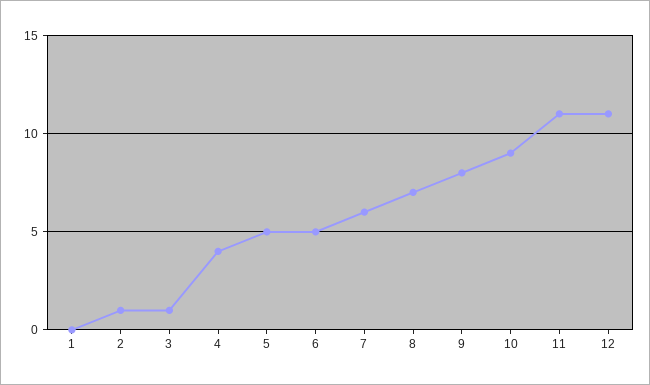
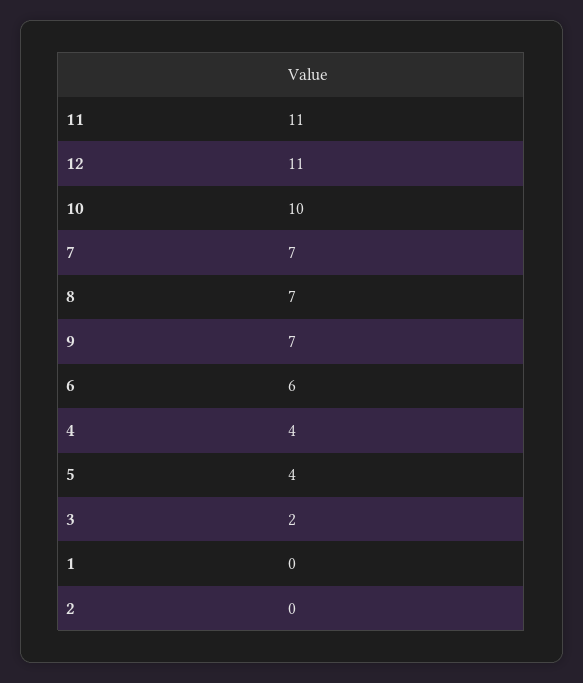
  {
    "1": 0,
-   "2": 1,
+   "2": 0,
-   "3": 1,
+   "3": 2,
    "4": 4,
-   "5": 5,
+   "5": 4,
-   "6": 5,
+   "6": 6,
-   "7": 6,
+   "7": 7,
    "8": 7,
-   "9": 8,
+   "9": 7,
-   "10": 9,
+   "10": 10,
    "11": 11,
    "12": 11
  }

